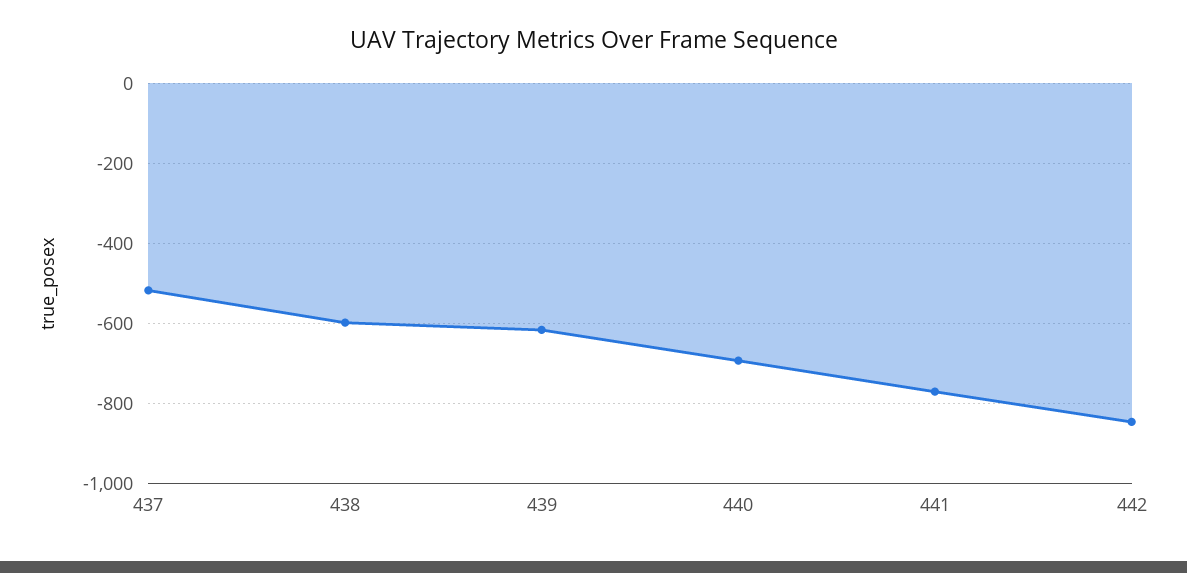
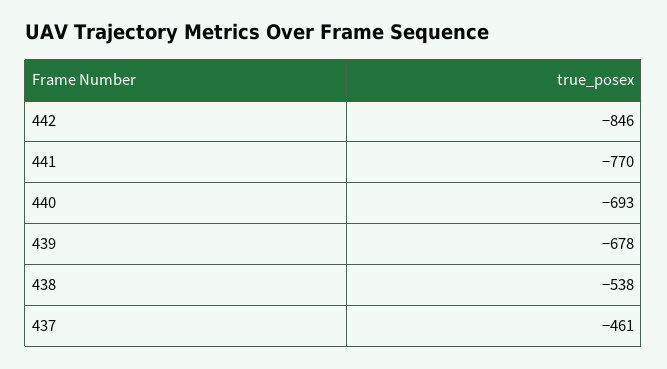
  {
-   "437": -520,
+   "437": -461,
-   "438": -600,
+   "438": -538,
-   "439": -620,
+   "439": -678,
    "440": -693,
    "441": -770,
    "442": -846
  }

